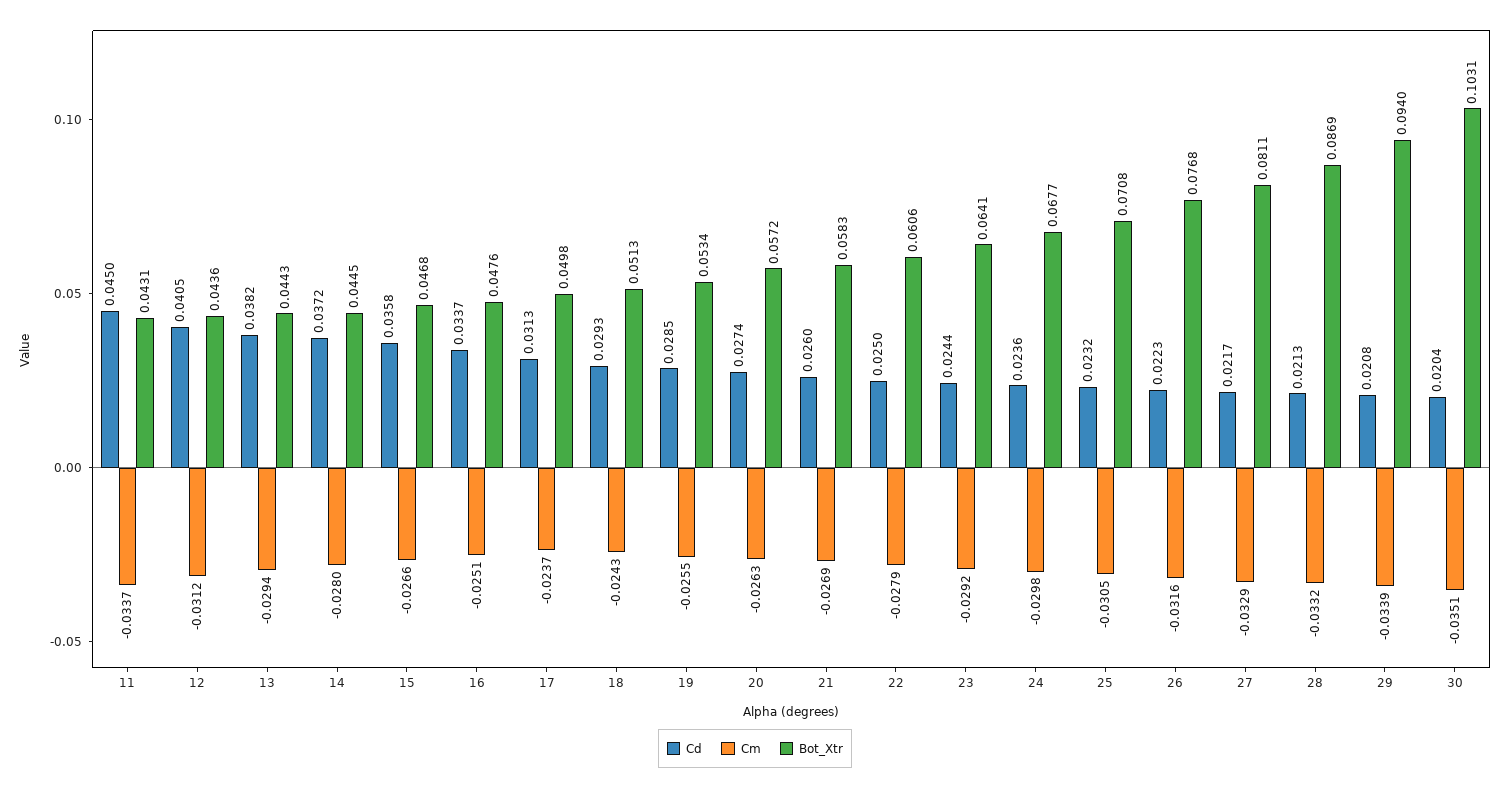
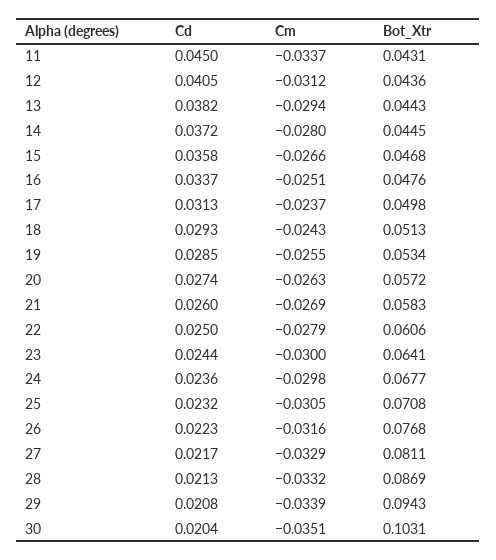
  {
    "Cd": {
      "11": 0.045,
      "12": 0.0405,
      "13": 0.0382,
      "14": 0.0372,
      "15": 0.0358,
      "16": 0.0337,
      "17": 0.0313,
      "18": 0.0293,
      "19": 0.0285,
      "20": 0.0274,
      "21": 0.026,
      "22": 0.025,
      "23": 0.0244,
      "24": 0.0236,
      "25": 0.0232,
      "26": 0.0223,
      "27": 0.0217,
      "28": 0.0213,
      "29": 0.0208,
      "30": 0.0204
    },
    "Cm": {
      "11": -0.0337,
      "12": -0.0312,
      "13": -0.0294,
      "14": -0.028,
      "15": -0.0266,
      "16": -0.0251,
      "17": -0.0237,
      "18": -0.0243,
      "19": -0.0255,
      "20": -0.0263,
      "21": -0.0269,
      "22": -0.0279,
-     "23": -0.0292,
+     "23": -0.03,
      "24": -0.0298,
      "25": -0.0305,
      "26": -0.0316,
      "27": -0.0329,
      "28": -0.0332,
      "29": -0.0339,
      "30": -0.0351
    },
    "Bot_Xtr": {
      "11": 0.0431,
      "12": 0.0436,
      "13": 0.0443,
      "14": 0.0445,
      "15": 0.0468,
      "16": 0.0476,
      "17": 0.0498,
      "18": 0.0513,
      "19": 0.0534,
      "20": 0.0572,
      "21": 0.0583,
      "22": 0.0606,
      "23": 0.0641,
      "24": 0.0677,
      "25": 0.0708,
      "26": 0.0768,
      "27": 0.0811,
      "28": 0.0869,
-     "29": 0.094,
+     "29": 0.0943,
      "30": 0.1031
    }
  }

